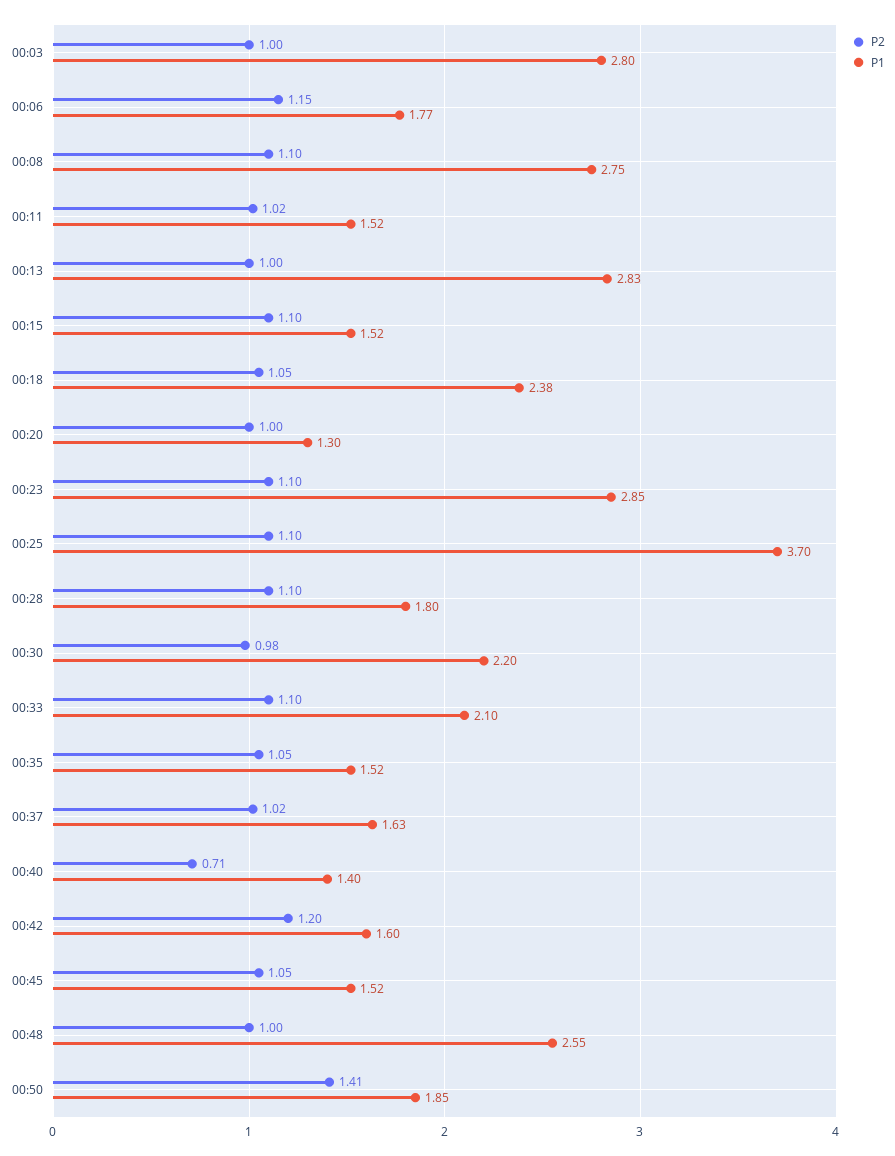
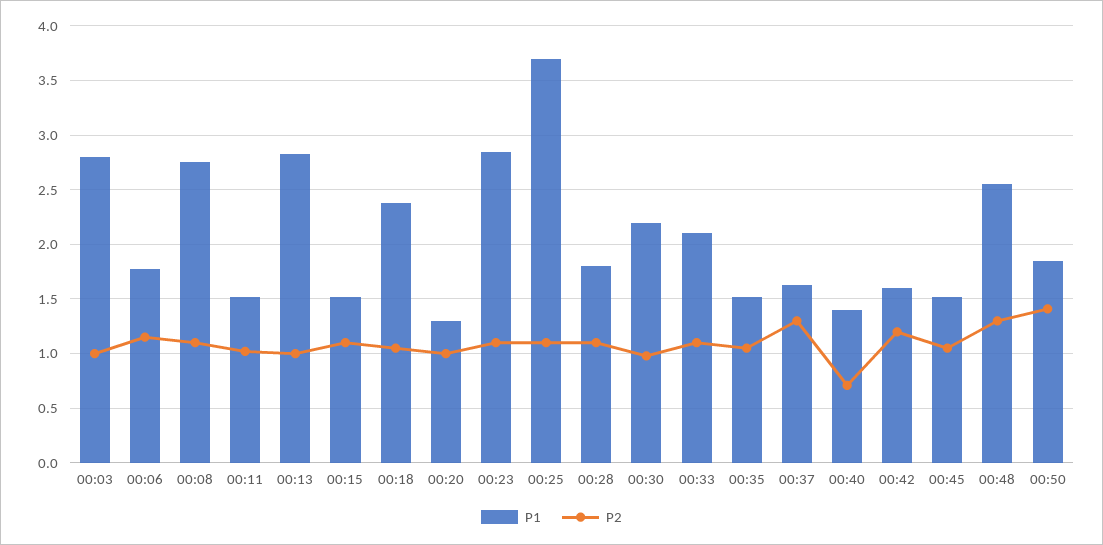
  {
    "P2": {
      "00:03": 1,
      "00:06": 1.15,
      "00:08": 1.1,
      "00:11": 1.02,
      "00:13": 1,
      "00:15": 1.1,
      "00:18": 1.05,
      "00:20": 1,
      "00:23": 1.1,
      "00:25": 1.1,
      "00:28": 1.1,
      "00:30": 0.98,
      "00:33": 1.1,
      "00:35": 1.05,
-     "00:37": 1.02,
+     "00:37": 1.3,
      "00:40": 0.71,
      "00:42": 1.2,
      "00:45": 1.05,
-     "00:48": 1,
+     "00:48": 1.3,
      "00:50": 1.41
    },
    "P1": {
      "00:03": 2.8,
      "00:06": 1.77,
      "00:08": 2.75,
      "00:11": 1.52,
      "00:13": 2.83,
      "00:15": 1.52,
      "00:18": 2.38,
      "00:20": 1.3,
      "00:23": 2.85,
      "00:25": 3.7,
      "00:28": 1.8,
      "00:30": 2.2,
      "00:33": 2.1,
      "00:35": 1.52,
      "00:37": 1.63,
      "00:40": 1.4,
      "00:42": 1.6,
      "00:45": 1.52,
      "00:48": 2.55,
      "00:50": 1.85
    }
  }

